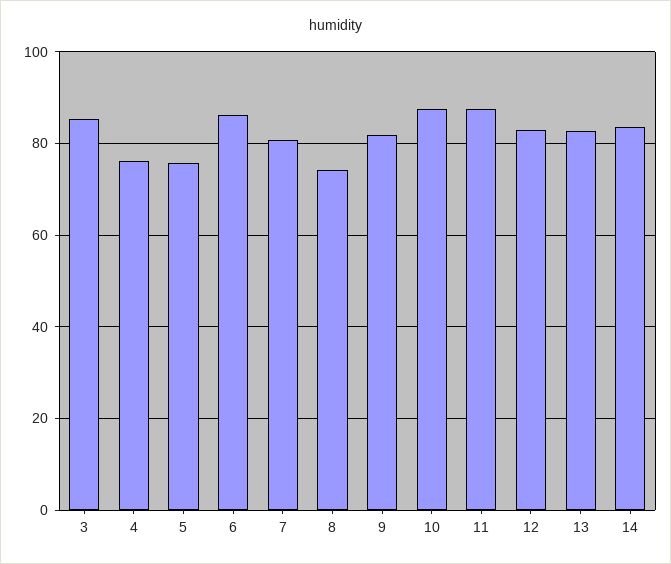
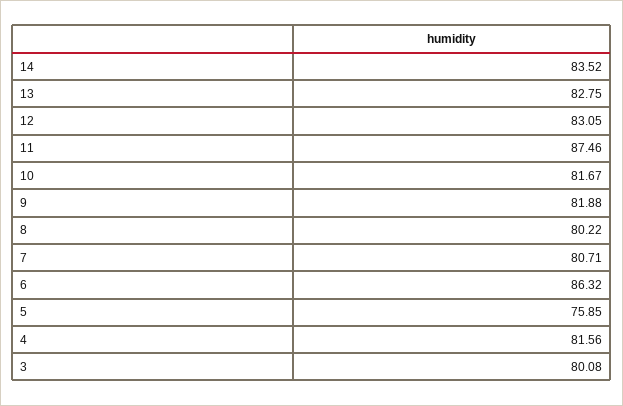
  {
-   "3": 86,
+   "3": 80.08,
-   "4": 76,
+   "4": 81.56,
    "5": 75.85,
    "6": 86.32,
    "7": 80.71,
-   "8": 74,
+   "8": 80.22,
    "9": 81.88,
-   "10": 88,
+   "10": 81.67,
    "11": 87.46,
    "12": 83.05,
    "13": 82.75,
    "14": 83.52
  }

